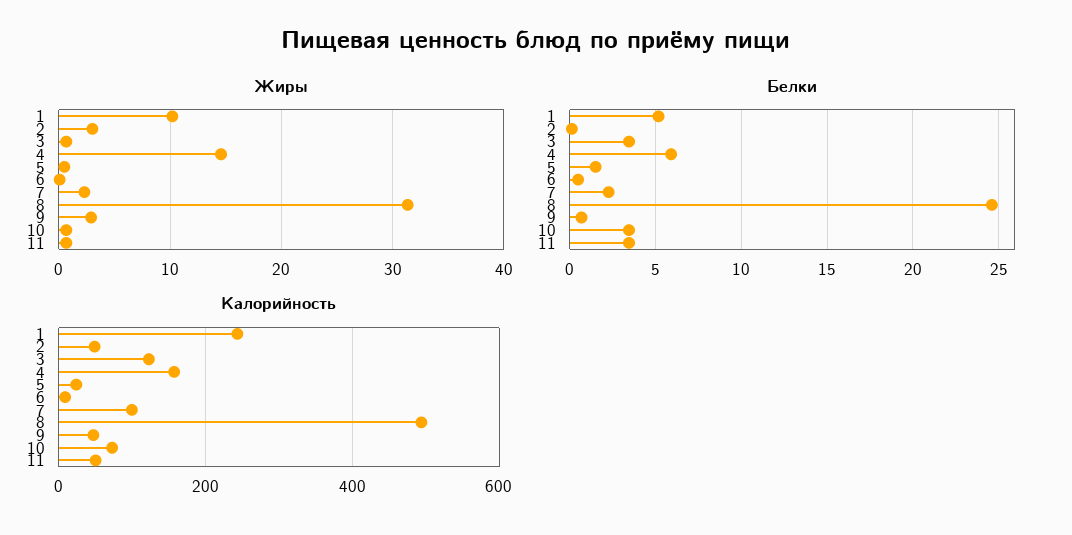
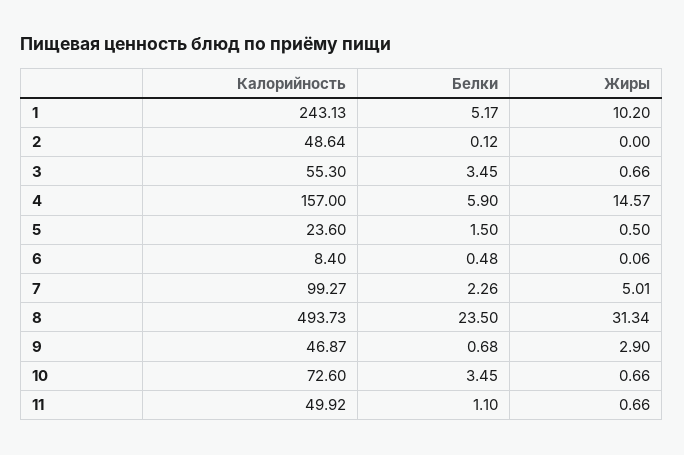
  {
    "Жиры": {
      "1": 10.2,
-     "2": 3,
+     "2": 0,
      "3": 0.66,
      "4": 14.57,
      "5": 0.5,
      "6": 0.06,
-     "7": 2,
+     "7": 5.01,
      "8": 31.34,
      "9": 2.9,
      "10": 0.66,
      "11": 0.66
    },
    "Белки": {
      "1": 5.17,
      "2": 0.12,
      "3": 3.45,
      "4": 5.9,
      "5": 1.5,
      "6": 0.48,
      "7": 2.26,
-     "8": 24.5,
+     "8": 23.5,
      "9": 0.68,
      "10": 3.45,
-     "11": 3.5
+     "11": 1.1
    },
    "Калорийность": {
      "1": 243.13,
      "2": 48.64,
-     "3": 120,
+     "3": 55.3,
      "4": 157,
      "5": 23.6,
      "6": 8.4,
      "7": 99.27,
      "8": 493.73,
      "9": 46.87,
      "10": 72.6,
      "11": 49.92
    }
  }

